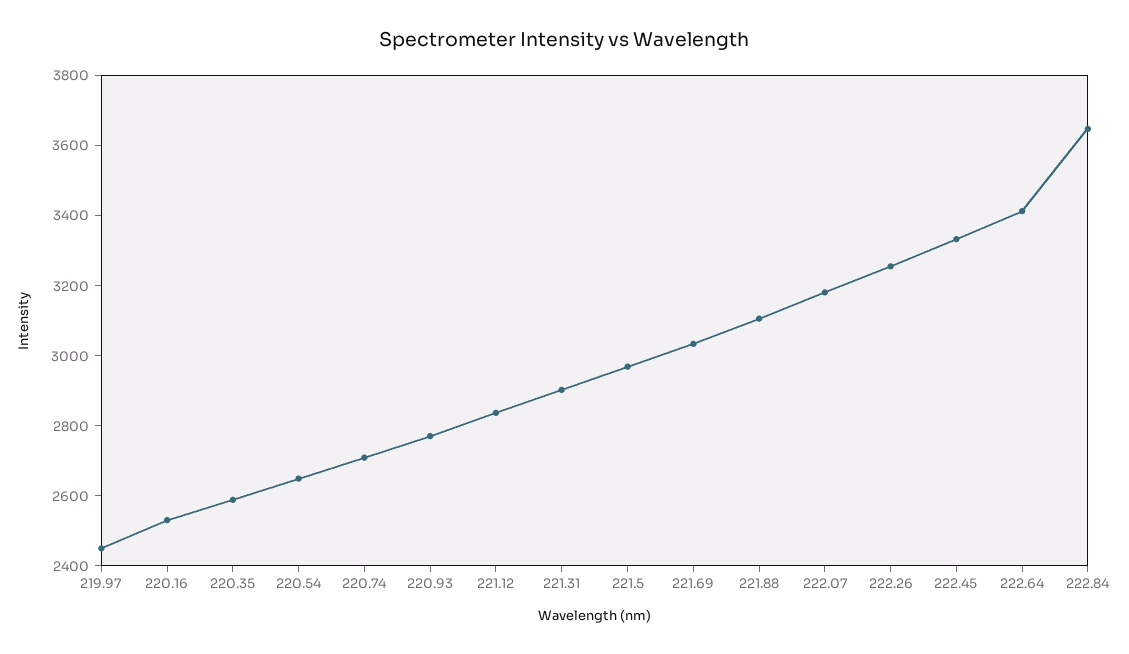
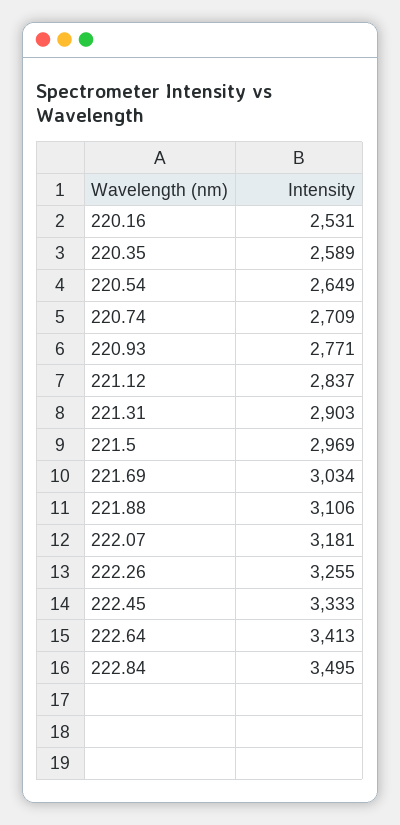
  {
-   "219.97": 2450,
    "220.16": 2531,
    "220.35": 2589,
    "220.54": 2649,
    "220.74": 2709,
    "220.93": 2771,
    "221.12": 2837,
    "221.31": 2903,
    "221.5": 2969,
    "221.69": 3034,
    "221.88": 3106,
    "222.07": 3181,
    "222.26": 3255,
    "222.45": 3333,
    "222.64": 3413,
-   "222.84": 3650
+   "222.84": 3495
  }

